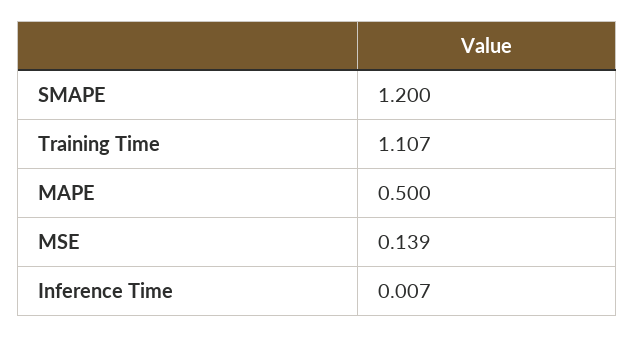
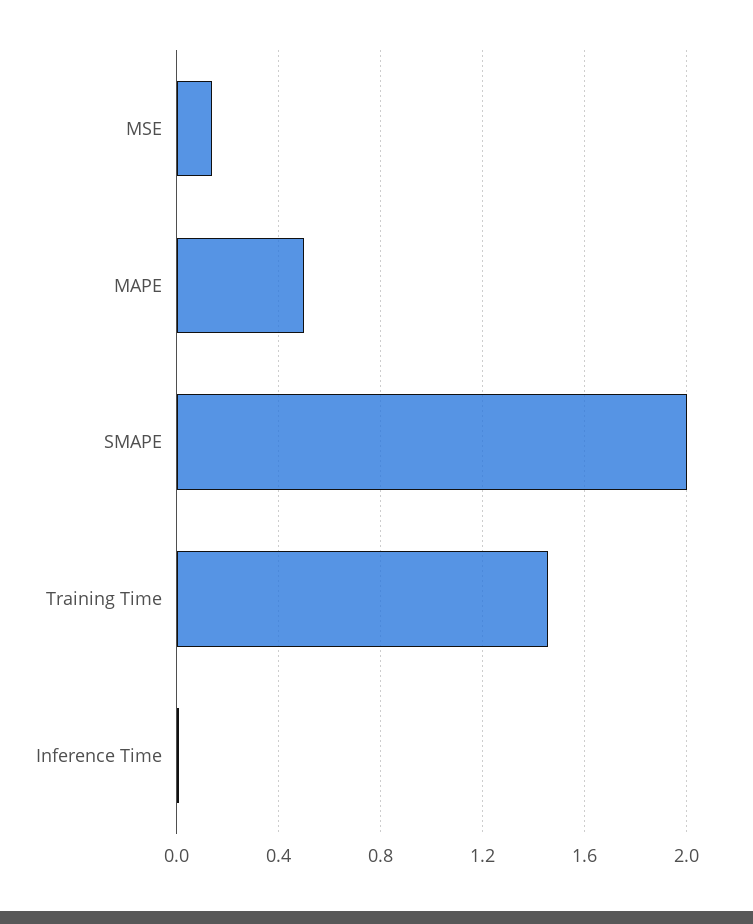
  {
-   "SMAPE": 1.2,
+   "SMAPE": 2,
-   "Training Time": 1.107,
+   "Training Time": 1.45,
    "MAPE": 0.5,
    "MSE": 0.139,
    "Inference Time": 0.007
  }

